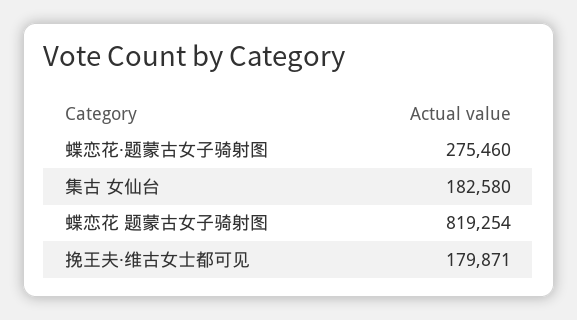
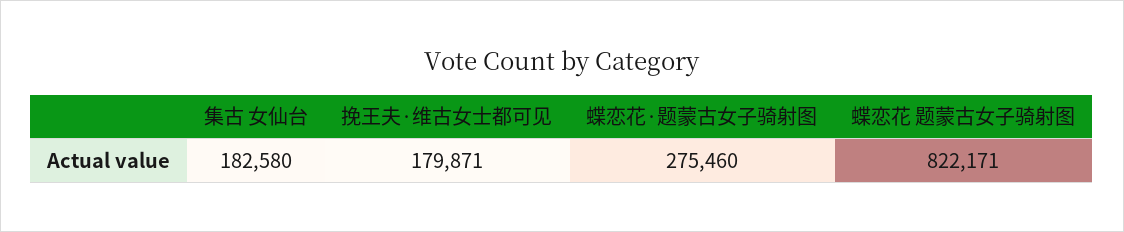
  {
    "蝶恋花·题蒙古女子骑射图": 275460,
    "集古 女仙台": 182580,
-   "蝶恋花 题蒙古女子骑射图": 819254,
+   "蝶恋花 题蒙古女子骑射图": 822171,
    "挽王夫·维古女士都可见": 179871
  }

